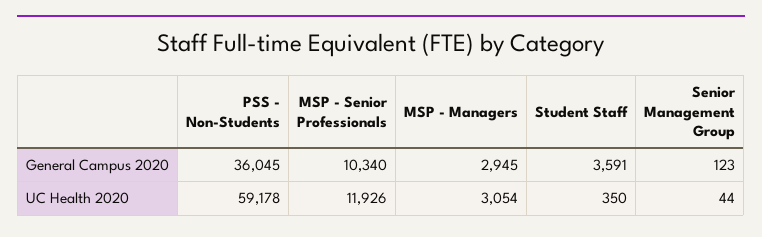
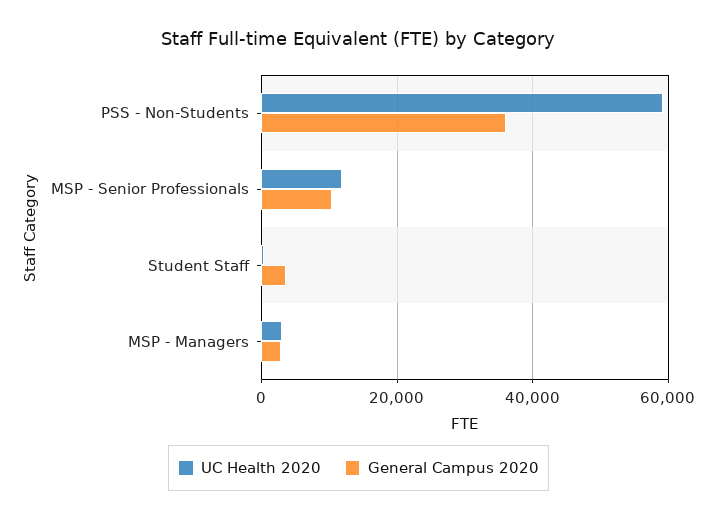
  {
    "General Campus 2020": {
      "PSS - Non-Students": 36045,
      "MSP - Senior Professionals": 10340,
      "MSP - Managers": 2945,
-     "Student Staff": 3591,
+     "Student Staff": 3591
-     "Senior Management Group": 123
    },
    "UC Health 2020": {
      "PSS - Non-Students": 59178,
      "MSP - Senior Professionals": 11926,
      "MSP - Managers": 3054,
-     "Student Staff": 350,
+     "Student Staff": 350
-     "Senior Management Group": 44
    }
  }

